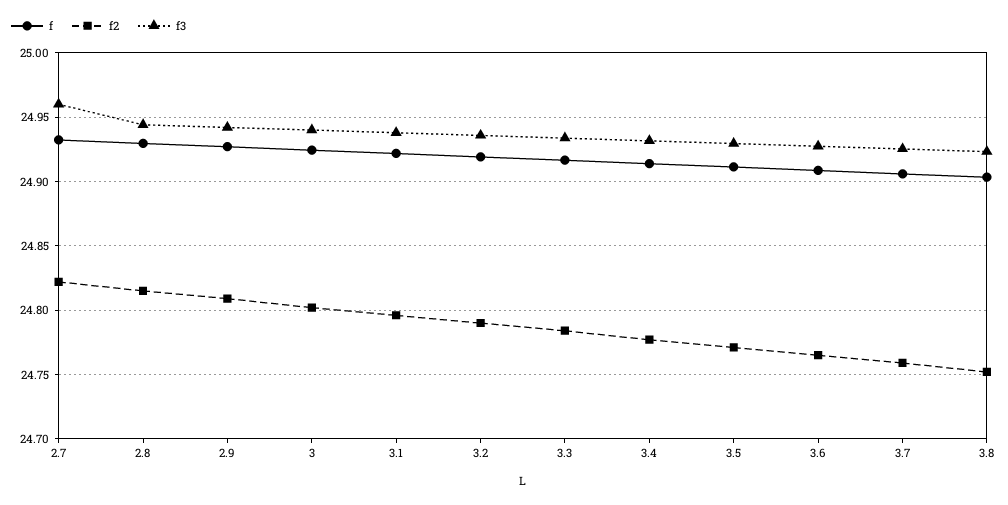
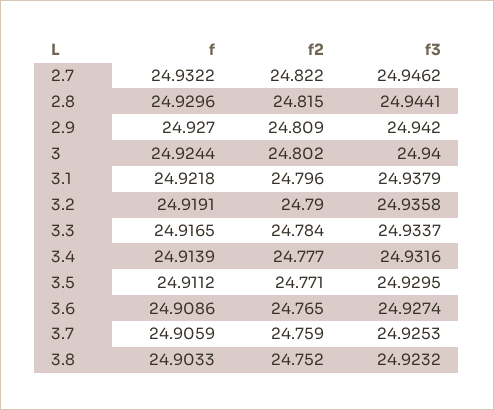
  {
    "f": {
      "2.7": 24.9322,
      "2.8": 24.9296,
      "2.9": 24.927,
      "3": 24.9244,
      "3.1": 24.9218,
      "3.2": 24.9191,
      "3.3": 24.9165,
      "3.4": 24.9139,
      "3.5": 24.9112,
      "3.6": 24.9086,
      "3.7": 24.9059,
      "3.8": 24.9033
    },
    "f2": {
      "2.7": 24.822,
      "2.8": 24.815,
      "2.9": 24.809,
      "3": 24.802,
      "3.1": 24.796,
      "3.2": 24.79,
      "3.3": 24.784,
      "3.4": 24.777,
      "3.5": 24.771,
      "3.6": 24.765,
      "3.7": 24.759,
      "3.8": 24.752
    },
    "f3": {
-     "2.7": 24.96,
+     "2.7": 24.9462,
      "2.8": 24.9441,
      "2.9": 24.942,
      "3": 24.94,
      "3.1": 24.9379,
      "3.2": 24.9358,
      "3.3": 24.9337,
      "3.4": 24.9316,
      "3.5": 24.9295,
      "3.6": 24.9274,
      "3.7": 24.9253,
      "3.8": 24.9232
    }
  }

